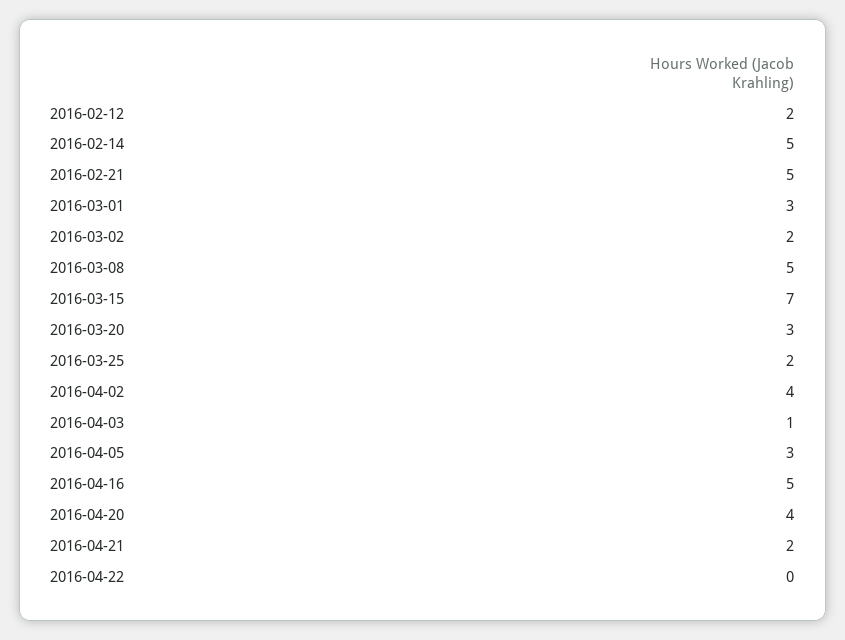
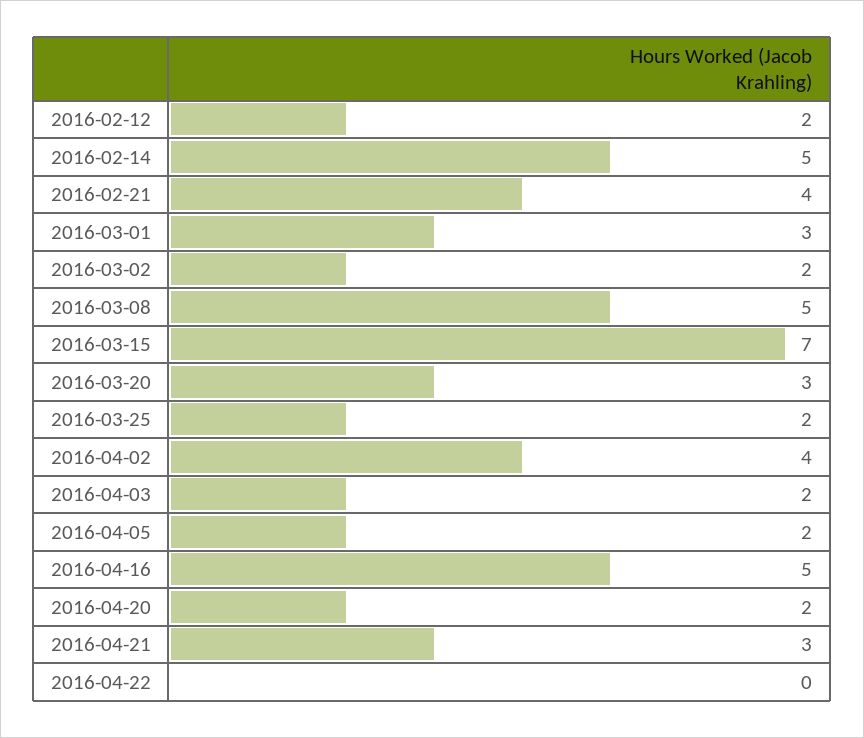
  {
    "2016-02-12": 2,
    "2016-02-14": 5,
-   "2016-02-21": 5,
+   "2016-02-21": 4,
    "2016-03-01": 3,
    "2016-03-02": 2,
    "2016-03-08": 5,
    "2016-03-15": 7,
    "2016-03-20": 3,
    "2016-03-25": 2,
    "2016-04-02": 4,
-   "2016-04-03": 1,
+   "2016-04-03": 2,
-   "2016-04-05": 3,
+   "2016-04-05": 2,
    "2016-04-16": 5,
-   "2016-04-20": 4,
+   "2016-04-20": 2,
-   "2016-04-21": 2,
+   "2016-04-21": 3,
    "2016-04-22": 0
  }

